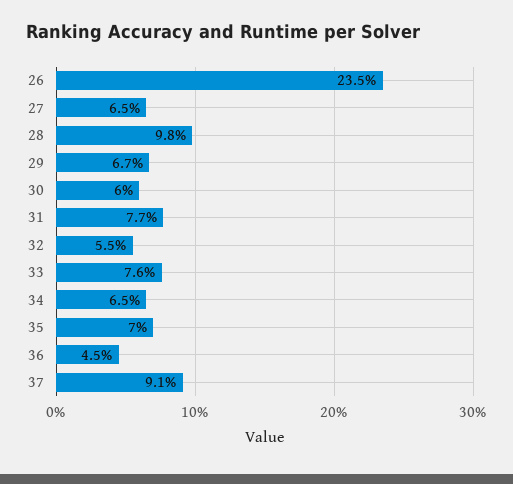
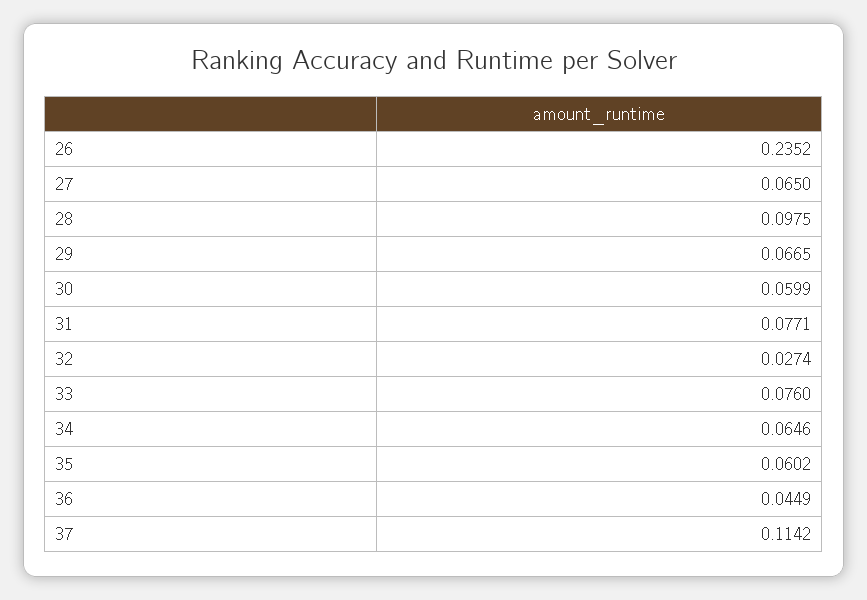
  {
    "26": 0.2352,
    "27": 0.065,
    "28": 0.0975,
    "29": 0.0665,
    "30": 0.0599,
    "31": 0.0771,
-   "32": 0.055,
+   "32": 0.0274,
    "33": 0.076,
    "34": 0.0646,
-   "35": 0.07,
+   "35": 0.0602,
    "36": 0.0449,
-   "37": 0.091
+   "37": 0.1142
  }

